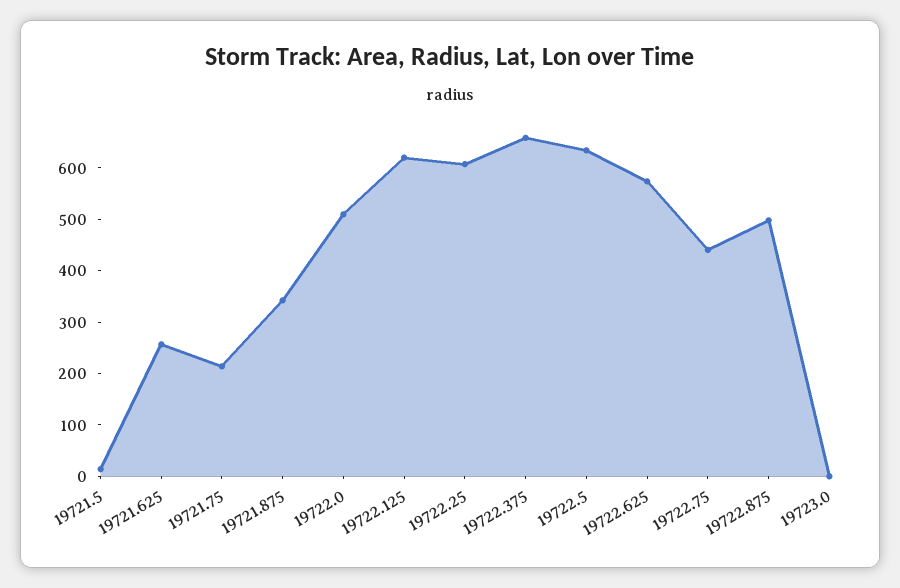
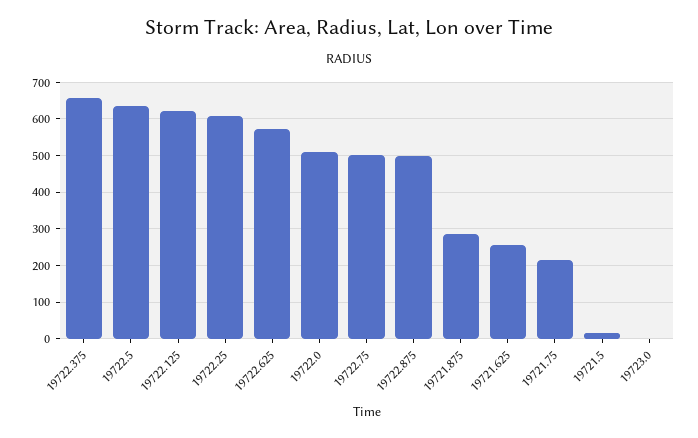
  {
    "19721.5": 20,
    "19721.625": 260,
    "19721.75": 220,
-   "19721.875": 340,
+   "19721.875": 280,
    "19722.0": 500,
    "19722.125": 620,
    "19722.25": 600,
    "19722.375": 660,
    "19722.5": 640,
    "19722.625": 580,
-   "19722.75": 440,
+   "19722.75": 500,
    "19722.875": 500,
    "19723.0": 0
  }

